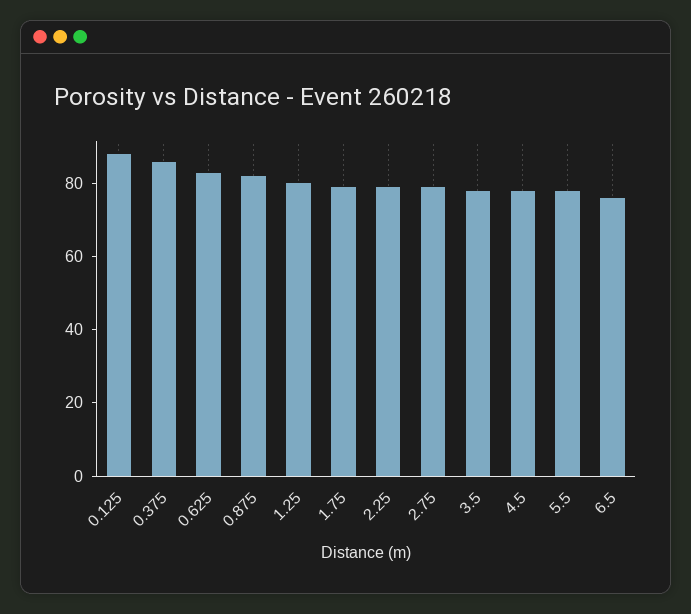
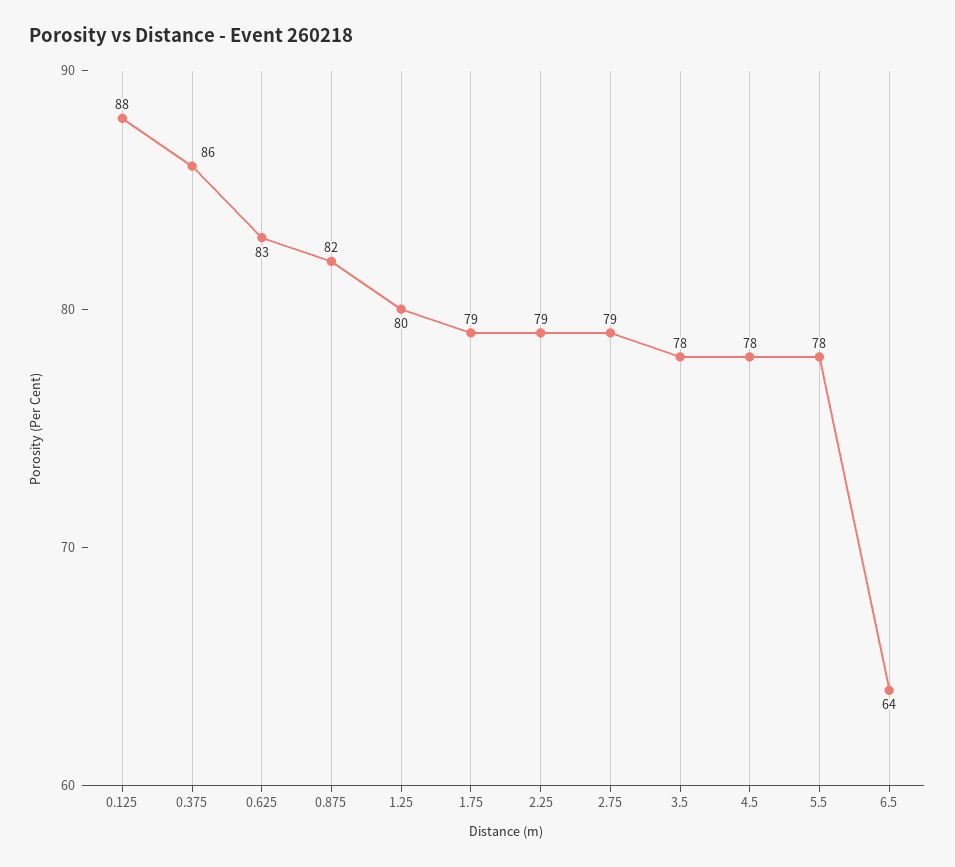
  {
    "0.125": 88,
    "0.375": 86,
    "0.625": 83,
    "0.875": 82,
    "1.25": 80,
    "1.75": 79,
    "2.25": 79,
    "2.75": 79,
    "3.5": 78,
    "4.5": 78,
    "5.5": 78,
-   "6.5": 75
+   "6.5": 64
  }

